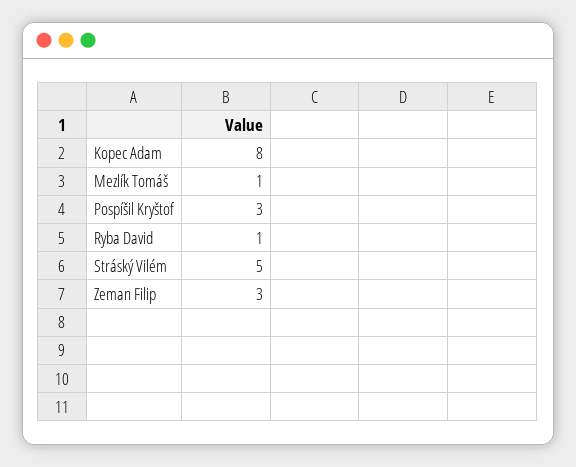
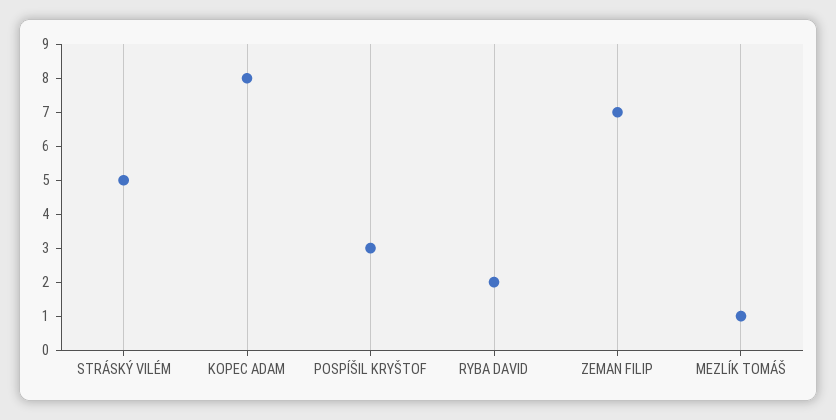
  {
    "Kopec Adam": 8,
    "Mezlík Tomáš": 1,
    "Pospíšil Kryštof": 3,
-   "Ryba David": 1,
+   "Ryba David": 2,
    "Stráský Vilém": 5,
-   "Zeman Filip": 3
+   "Zeman Filip": 7
  }

